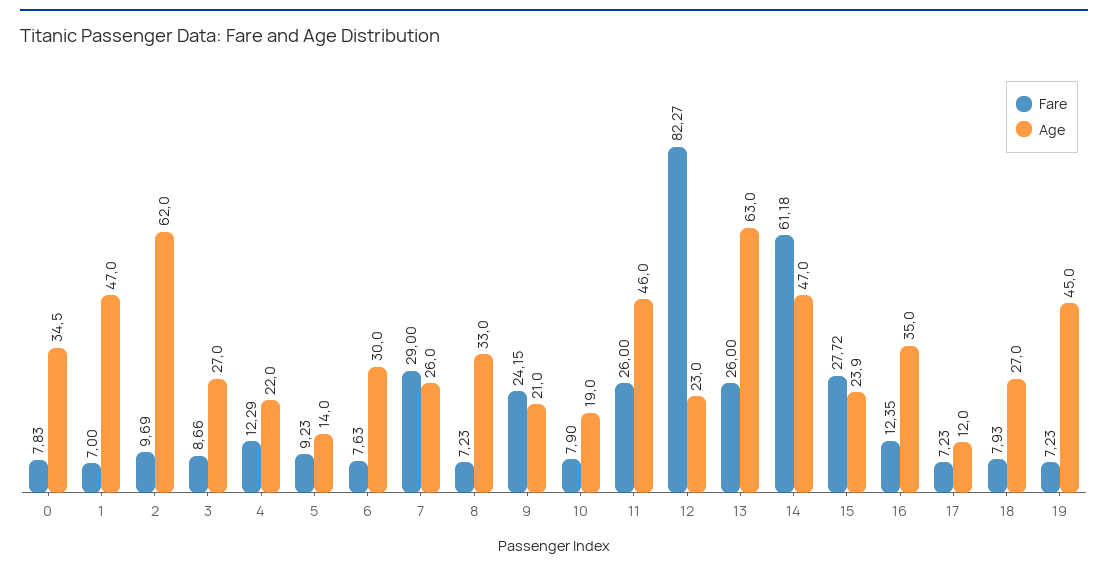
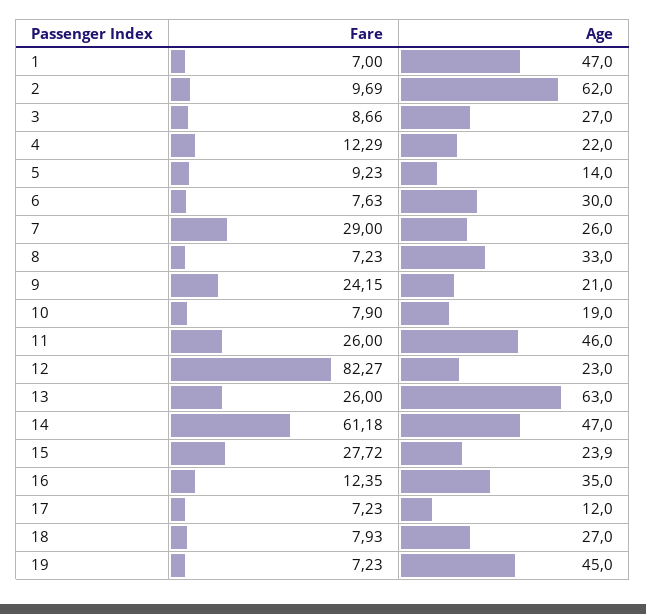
  {
    "Fare": {
-     "0": 7.83,
      "1": 7,
      "2": 9.69,
      "3": 8.66,
      "4": 12.29,
      "5": 9.23,
      "6": 7.63,
      "7": 29,
      "8": 7.23,
      "9": 24.15,
      "10": 7.9,
      "11": 26,
      "12": 82.27,
      "13": 26,
      "14": 61.18,
      "15": 27.72,
      "16": 12.35,
      "17": 7.23,
      "18": 7.93,
      "19": 7.23
    },
    "Age": {
-     "0": 34.5,
      "1": 47,
      "2": 62,
      "3": 27,
      "4": 22,
      "5": 14,
      "6": 30,
      "7": 26,
      "8": 33,
      "9": 21,
      "10": 19,
      "11": 46,
      "12": 23,
      "13": 63,
      "14": 47,
      "15": 23.9,
      "16": 35,
      "17": 12,
      "18": 27,
      "19": 45
    }
  }

